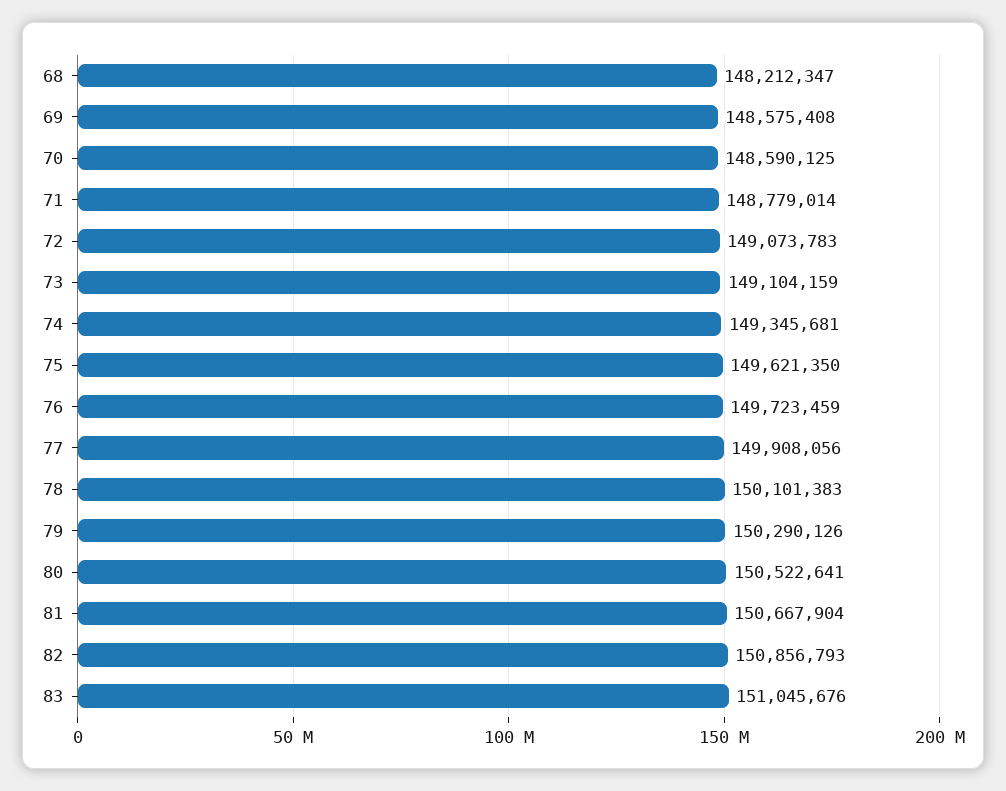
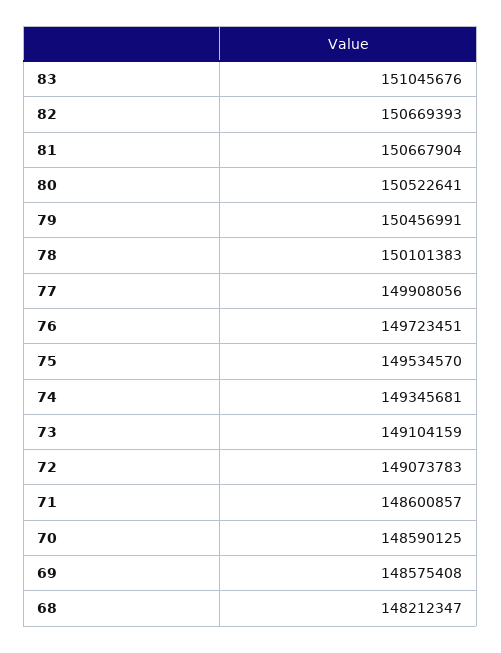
  {
    "68": 148212347,
    "69": 148575408,
    "70": 148590125,
-   "71": 148779014,
+   "71": 148600857,
    "72": 149073783,
    "73": 149104159,
    "74": 149345681,
-   "75": 149621350,
+   "75": 149534570,
-   "76": 149723459,
+   "76": 149723451,
    "77": 149908056,
    "78": 150101383,
-   "79": 150290126,
+   "79": 150456991,
    "80": 150522641,
    "81": 150667904,
-   "82": 150856793,
+   "82": 150669393,
    "83": 151045676
  }

